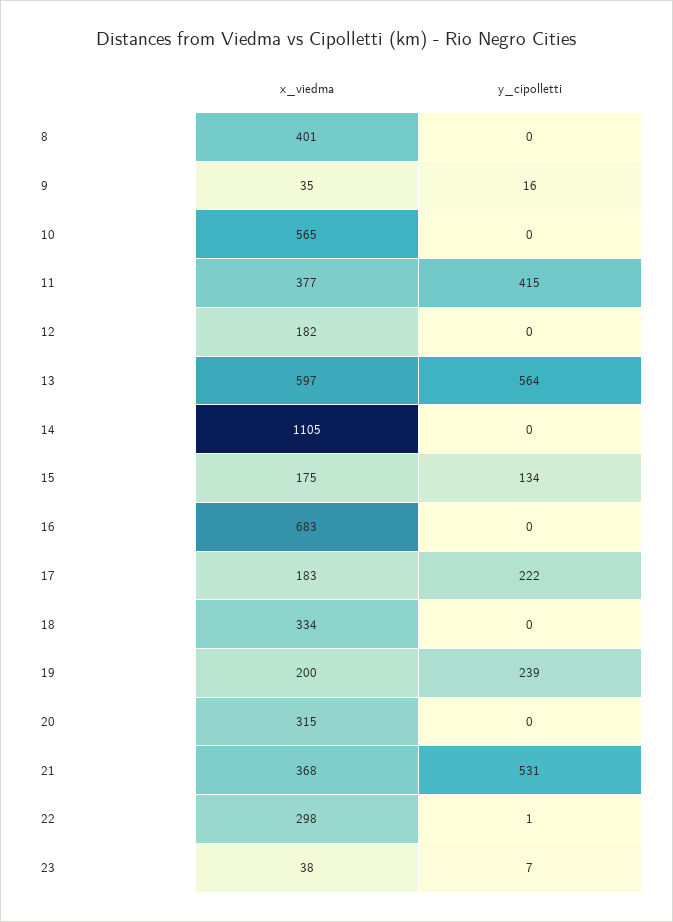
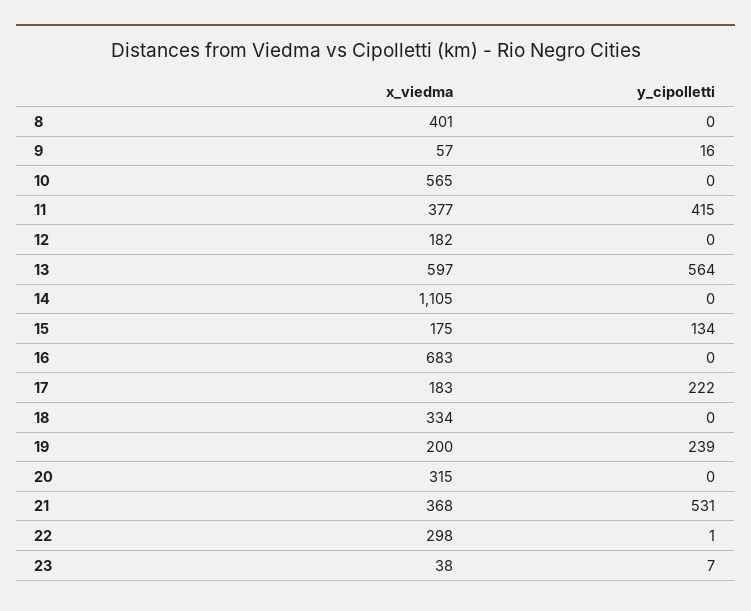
  {
    "x_viedma": {
      "8": 401,
-     "9": 35,
+     "9": 57,
      "10": 565,
      "11": 377,
      "12": 182,
      "13": 597,
      "14": 1105,
      "15": 175,
      "16": 683,
      "17": 183,
      "18": 334,
      "19": 200,
      "20": 315,
      "21": 368,
      "22": 298,
      "23": 38
    },
    "y_cipolletti": {
      "8": 0,
      "9": 16,
      "10": 0,
      "11": 415,
      "12": 0,
      "13": 564,
      "14": 0,
      "15": 134,
      "16": 0,
      "17": 222,
      "18": 0,
      "19": 239,
      "20": 0,
      "21": 531,
      "22": 1,
      "23": 7
    }
  }

